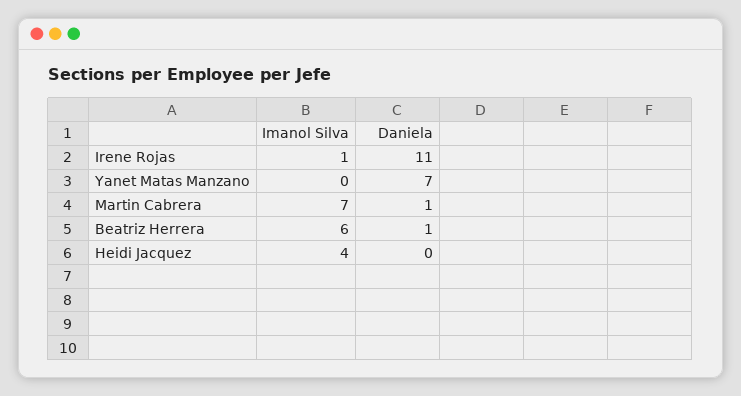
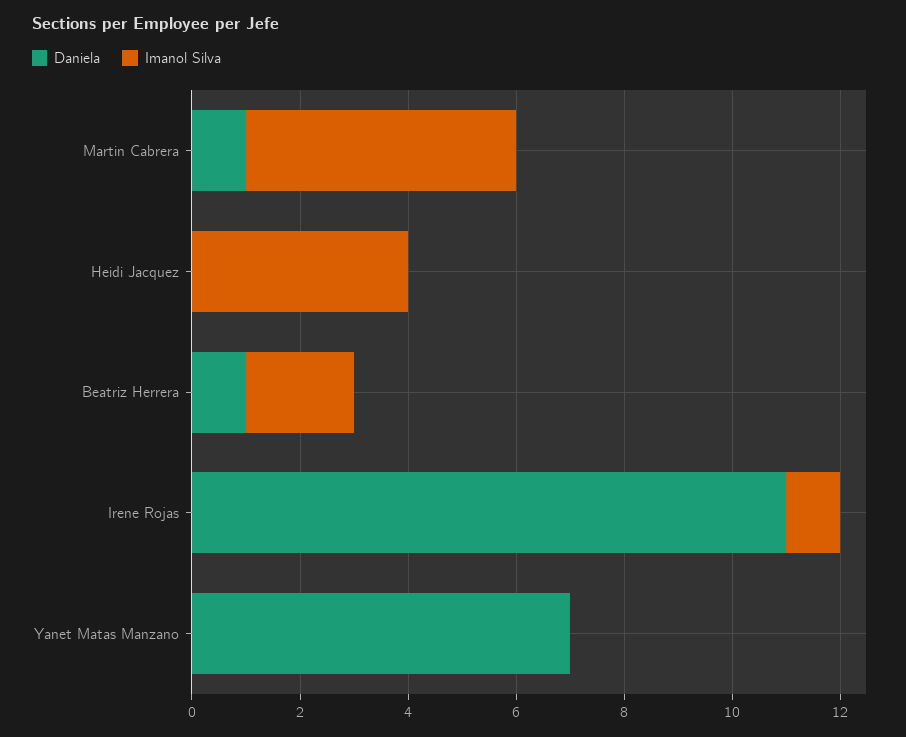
  {
    "Imanol Silva": {
      "Irene Rojas": 1,
      "Yanet Matas Manzano": 0,
-     "Martin Cabrera": 7,
+     "Martin Cabrera": 5,
-     "Beatriz Herrera": 6,
+     "Beatriz Herrera": 2,
      "Heidi Jacquez": 4
    },
    "Daniela": {
      "Irene Rojas": 11,
      "Yanet Matas Manzano": 7,
      "Martin Cabrera": 1,
      "Beatriz Herrera": 1,
      "Heidi Jacquez": 0
    }
  }

